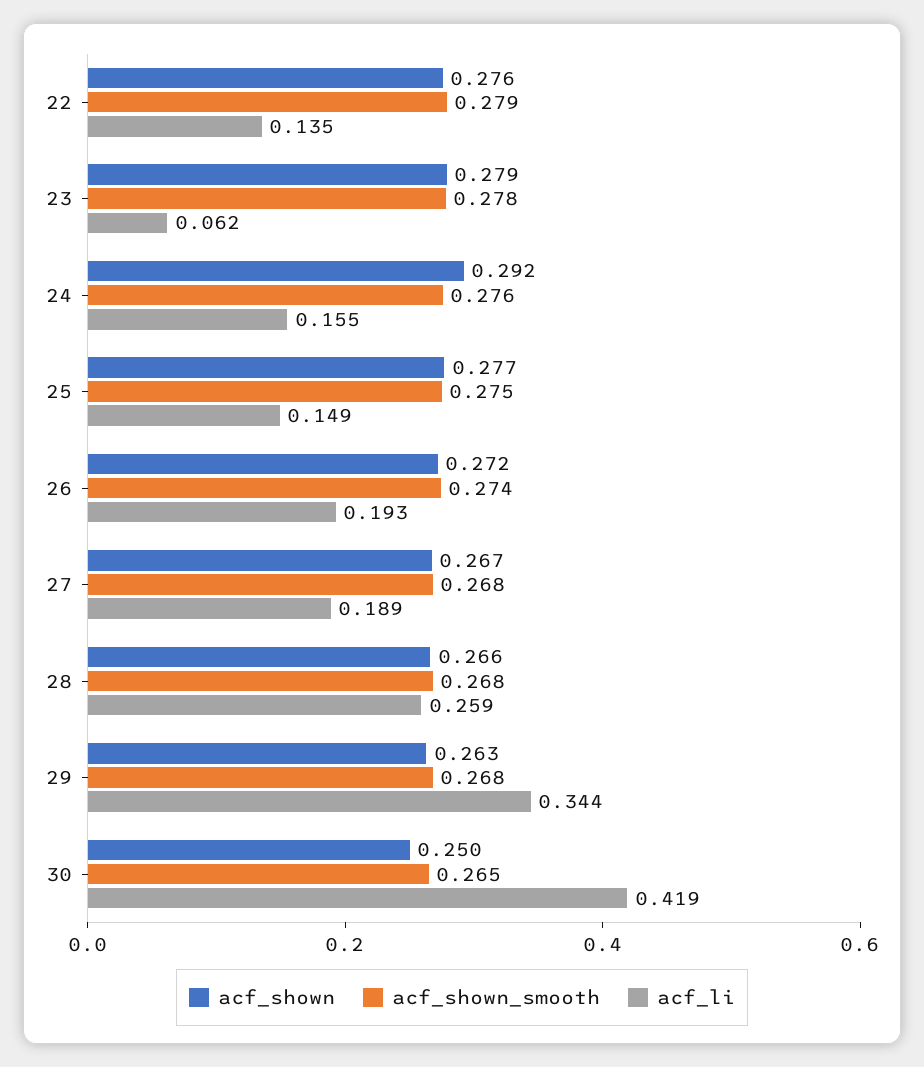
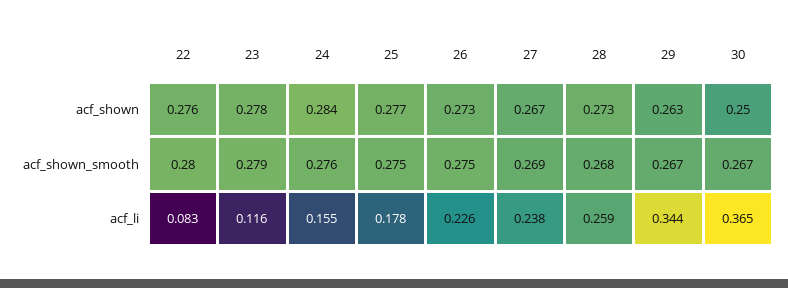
  {
    "acf_shown": {
      "22": 0.276,
-     "23": 0.279,
+     "23": 0.278,
-     "24": 0.292,
+     "24": 0.284,
      "25": 0.277,
-     "26": 0.272,
+     "26": 0.273,
      "27": 0.267,
-     "28": 0.266,
+     "28": 0.273,
      "29": 0.263,
      "30": 0.25
    },
    "acf_shown_smooth": {
-     "22": 0.279,
+     "22": 0.28,
-     "23": 0.278,
+     "23": 0.279,
      "24": 0.276,
      "25": 0.275,
-     "26": 0.274,
+     "26": 0.275,
-     "27": 0.268,
+     "27": 0.269,
      "28": 0.268,
-     "29": 0.268,
+     "29": 0.267,
-     "30": 0.265
+     "30": 0.267
    },
    "acf_li": {
-     "22": 0.135,
+     "22": 0.083,
-     "23": 0.062,
+     "23": 0.116,
      "24": 0.155,
-     "25": 0.149,
+     "25": 0.178,
-     "26": 0.193,
+     "26": 0.226,
-     "27": 0.189,
+     "27": 0.238,
      "28": 0.259,
      "29": 0.344,
-     "30": 0.419
+     "30": 0.365
    }
  }

